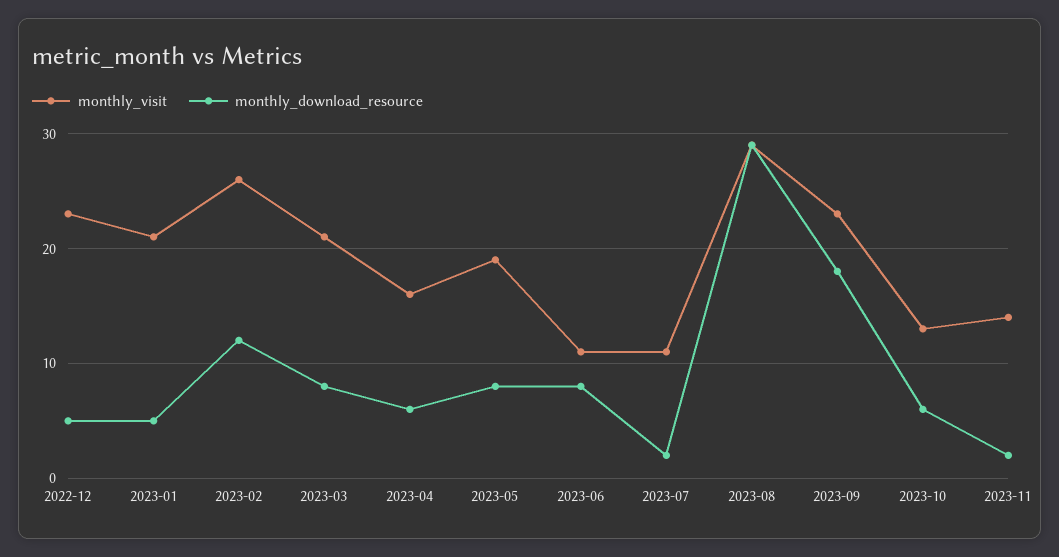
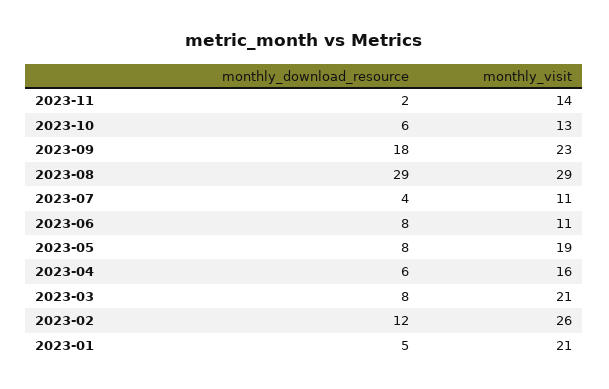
  {
    "monthly_visit": {
-     "2022-12": 23,
      "2023-01": 21,
      "2023-02": 26,
      "2023-03": 21,
      "2023-04": 16,
      "2023-05": 19,
      "2023-06": 11,
      "2023-07": 11,
      "2023-08": 29,
      "2023-09": 23,
      "2023-10": 13,
      "2023-11": 14
    },
    "monthly_download_resource": {
-     "2022-12": 5,
      "2023-01": 5,
      "2023-02": 12,
      "2023-03": 8,
      "2023-04": 6,
      "2023-05": 8,
      "2023-06": 8,
-     "2023-07": 2,
+     "2023-07": 4,
      "2023-08": 29,
      "2023-09": 18,
      "2023-10": 6,
      "2023-11": 2
    }
  }

